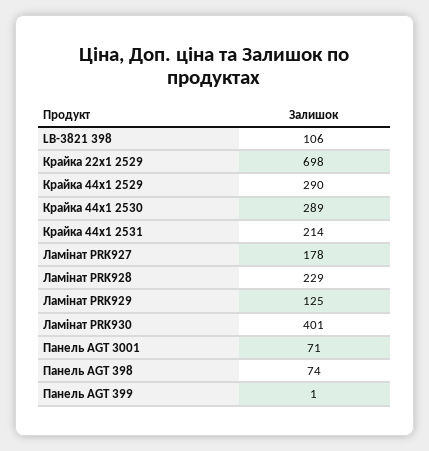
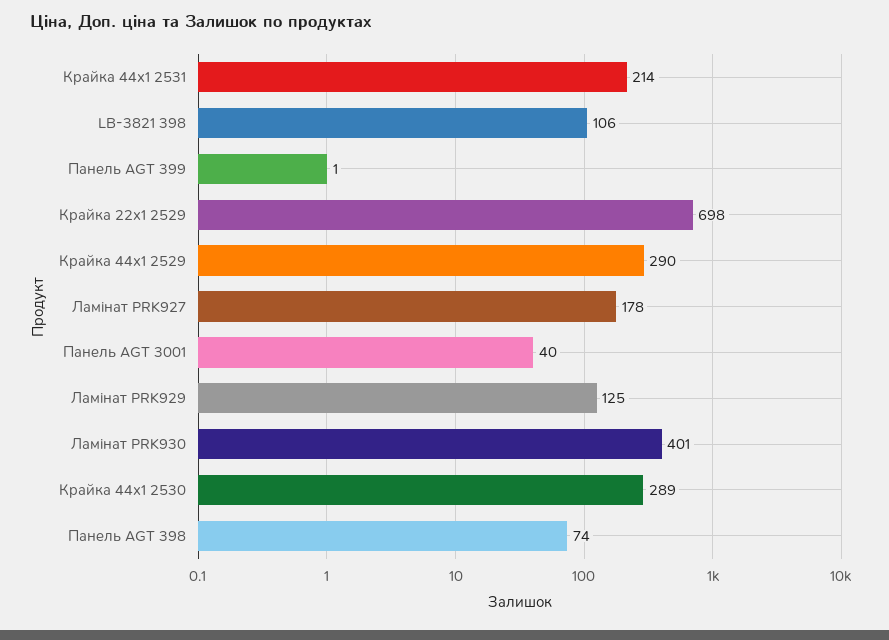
  {
    "LB-3821 398": 106,
    "Крайка 22x1 2529": 698,
    "Крайка 44x1 2529": 290,
    "Крайка 44x1 2530": 289,
    "Крайка 44x1 2531": 214,
    "Ламінат PRK927": 178,
-   "Ламінат PRK928": 229,
    "Ламінат PRK929": 125,
    "Ламінат PRK930": 401,
-   "Панель AGT 3001": 71,
+   "Панель AGT 3001": 40,
    "Панель AGT 398": 74,
    "Панель AGT 399": 1
  }

